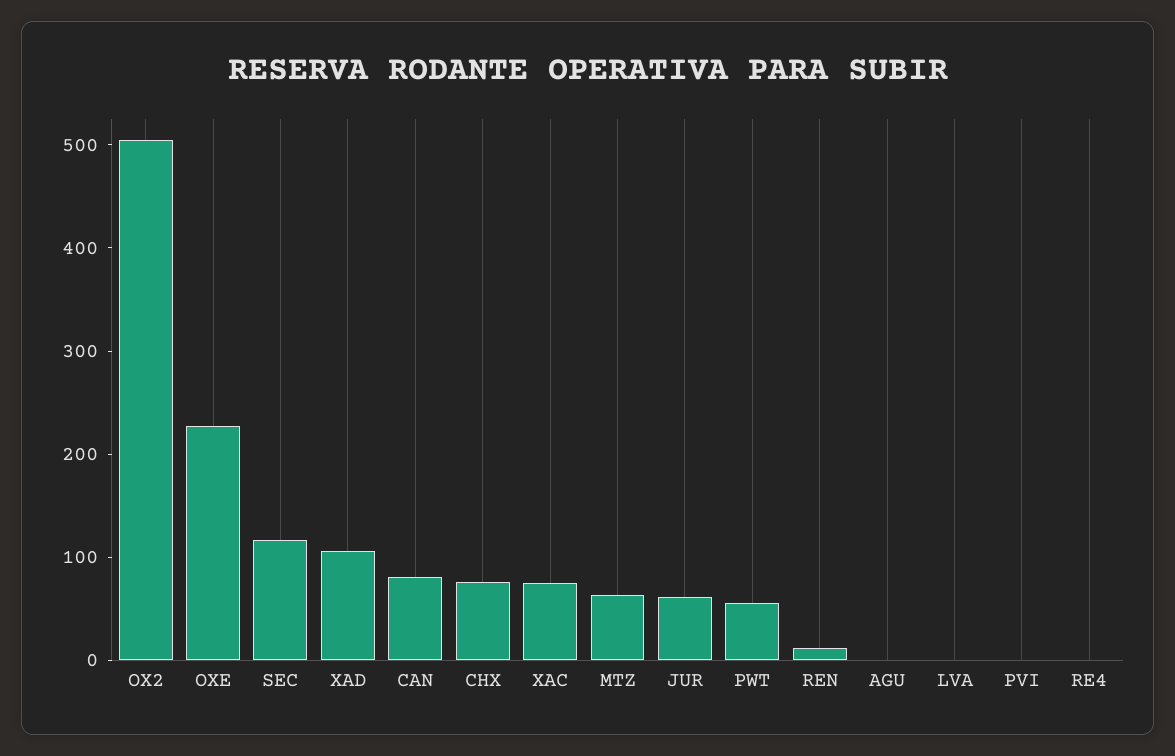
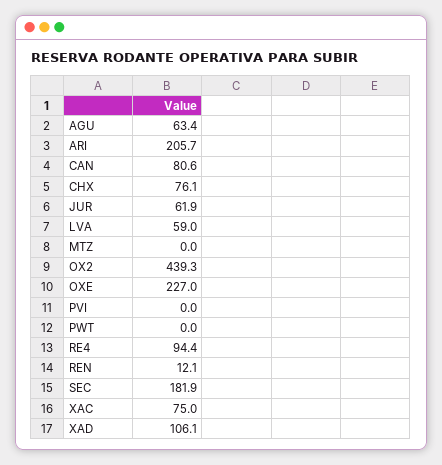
  {
-   "OX2": 500,
+   "OX2": 439.3,
    "OXE": 227,
-   "SEC": 120,
+   "SEC": 181.9,
    "XAD": 106.1,
    "CAN": 80.6,
    "CHX": 76.1,
    "XAC": 75,
-   "MTZ": 60,
+   "MTZ": 0,
    "JUR": 61.9,
-   "PWT": 60,
+   "PWT": 0,
    "REN": 12.1,
-   "AGU": 0,
+   "AGU": 63.4,
-   "LVA": 0,
+   "LVA": 59,
    "PVI": 0,
-   "RE4": 0
+   "RE4": 94.4,
+   "ARI": 205.7
  }

